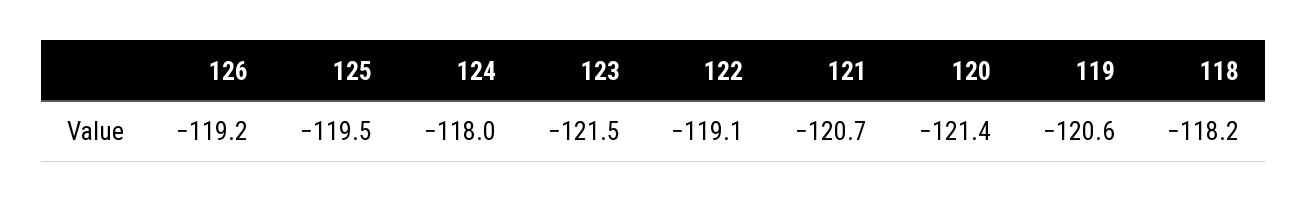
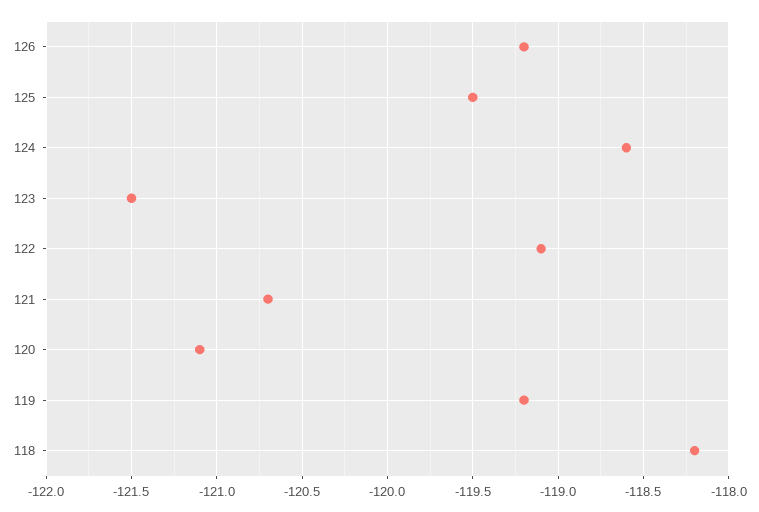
  {
    "126": -119.2,
    "125": -119.5,
-   "124": -118,
+   "124": -118.6,
    "123": -121.5,
    "122": -119.1,
    "121": -120.7,
-   "120": -121.4,
+   "120": -121.1,
-   "119": -120.6,
+   "119": -119.2,
    "118": -118.2
  }

